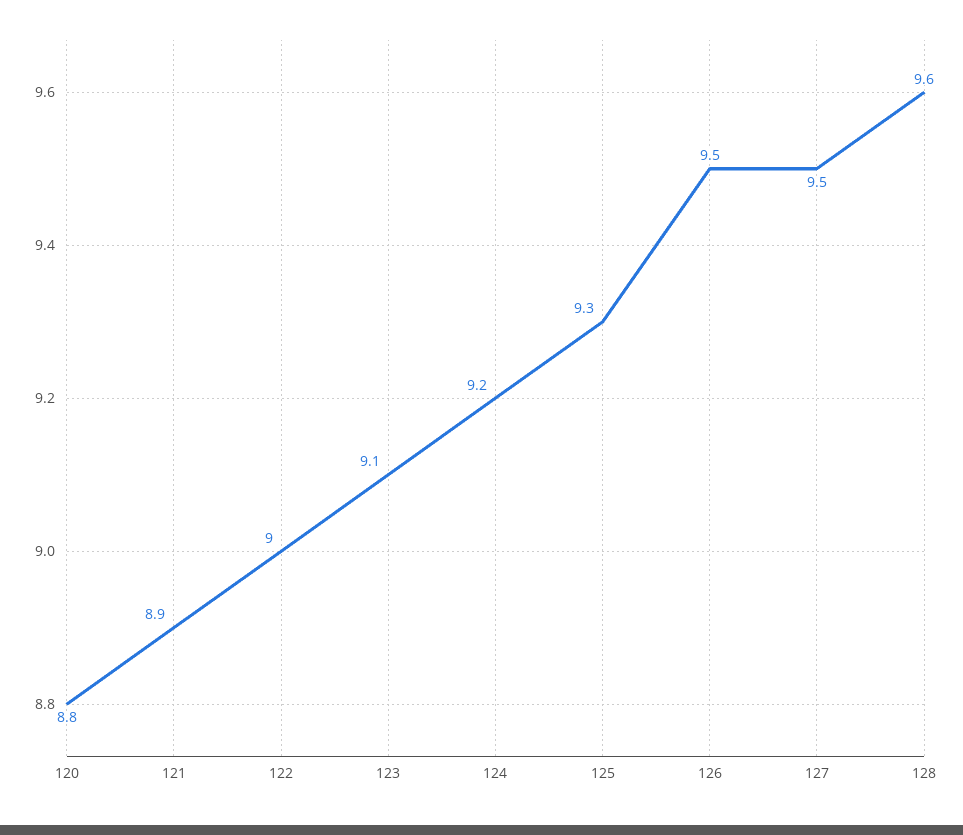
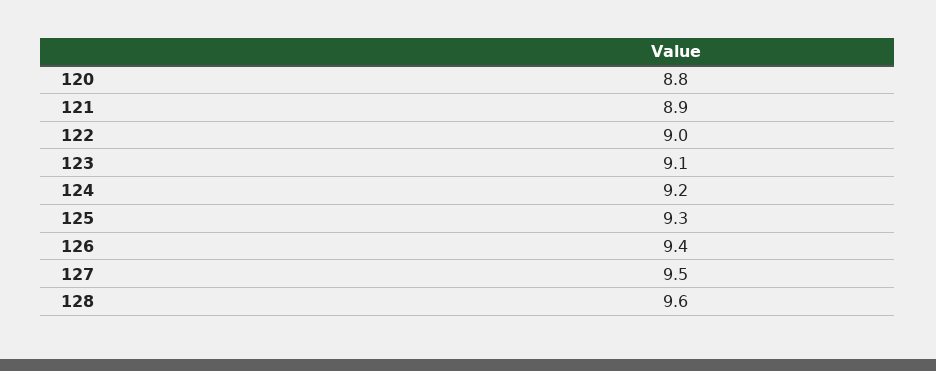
  {
    "120": 8.8,
    "121": 8.9,
    "122": 9,
    "123": 9.1,
    "124": 9.2,
    "125": 9.3,
-   "126": 9.5,
+   "126": 9.4,
    "127": 9.5,
    "128": 9.6
  }

